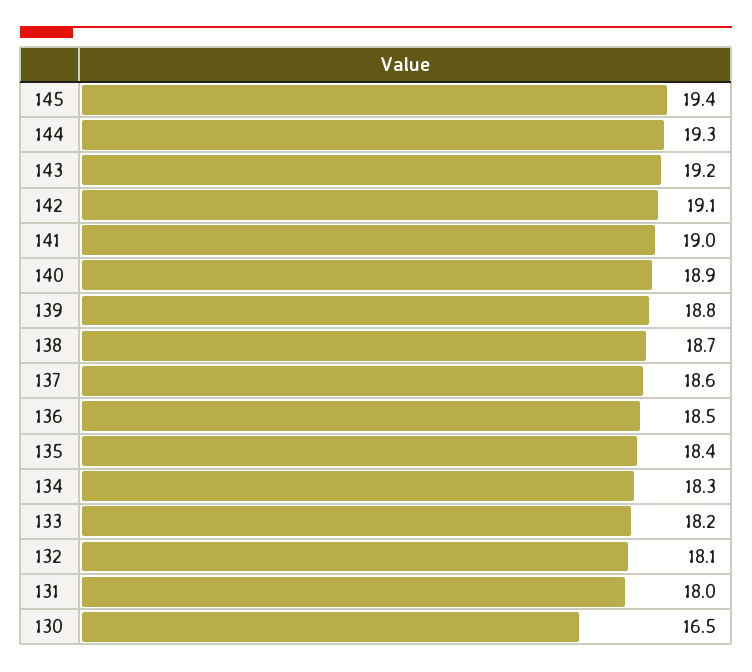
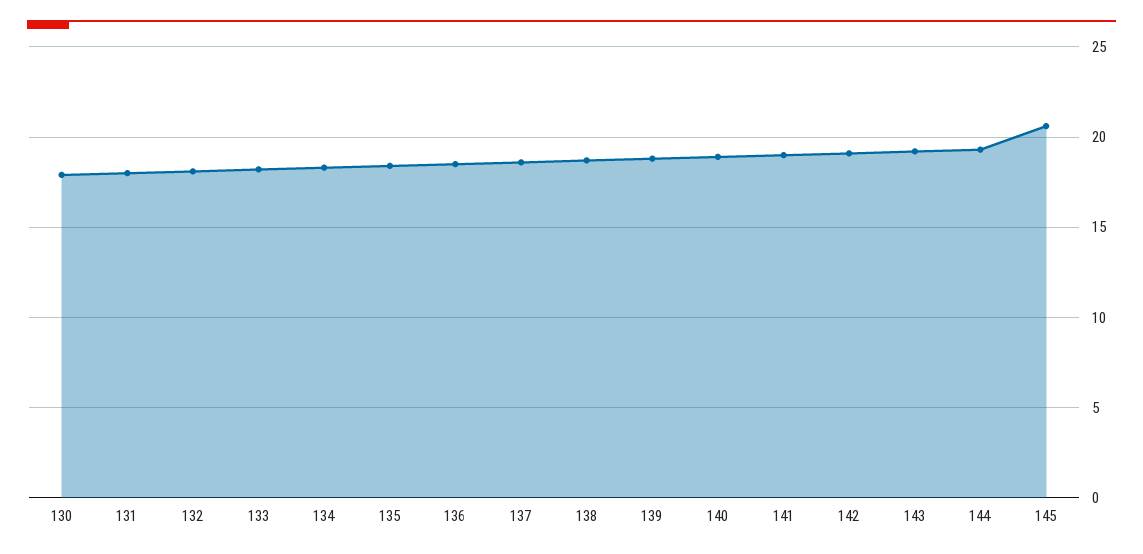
  {
-   "145": 19.4,
+   "145": 20.5,
    "144": 19.3,
    "143": 19.2,
    "142": 19.1,
    "141": 19,
    "140": 18.9,
    "139": 18.8,
    "138": 18.7,
    "137": 18.6,
    "136": 18.5,
    "135": 18.4,
    "134": 18.3,
    "133": 18.2,
    "132": 18.1,
    "131": 18,
-   "130": 16.5
+   "130": 18
  }

